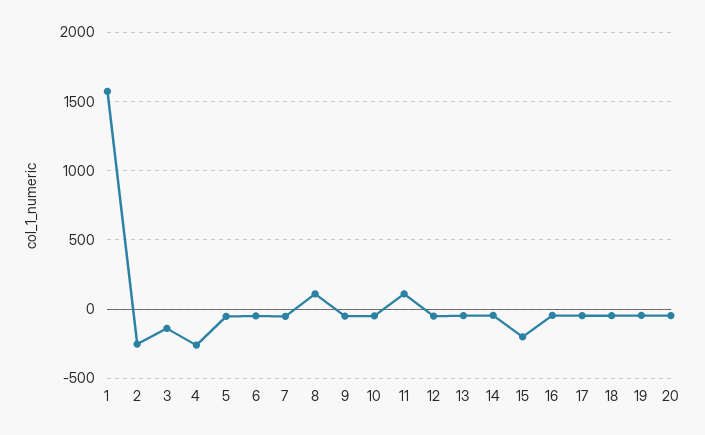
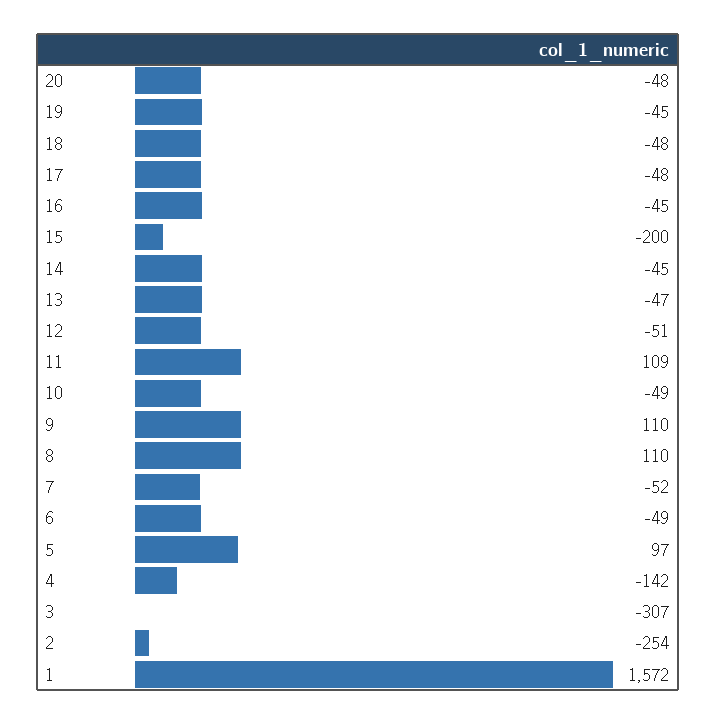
  {
    "1": 1572,
    "2": -254,
-   "3": -150,
+   "3": -307,
-   "4": -250,
+   "4": -142,
-   "5": -50,
+   "5": 97,
    "6": -49,
    "7": -52,
    "8": 110,
-   "9": -50,
+   "9": 110,
    "10": -49,
    "11": 109,
    "12": -51,
    "13": -47,
    "14": -45,
    "15": -200,
    "16": -45,
    "17": -48,
    "18": -48,
    "19": -45,
    "20": -48
  }

